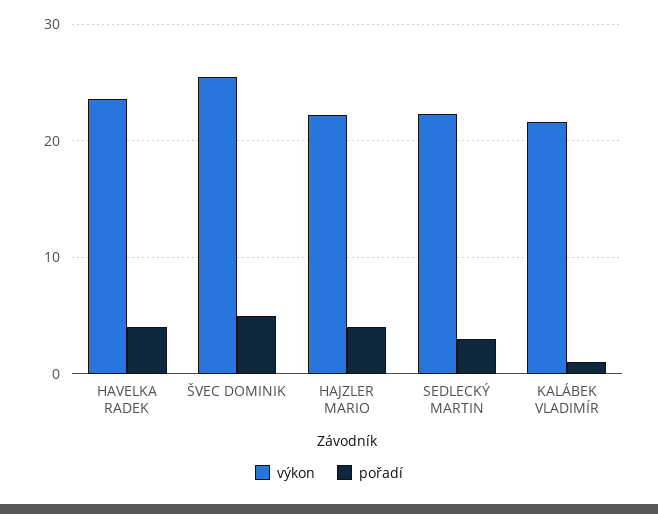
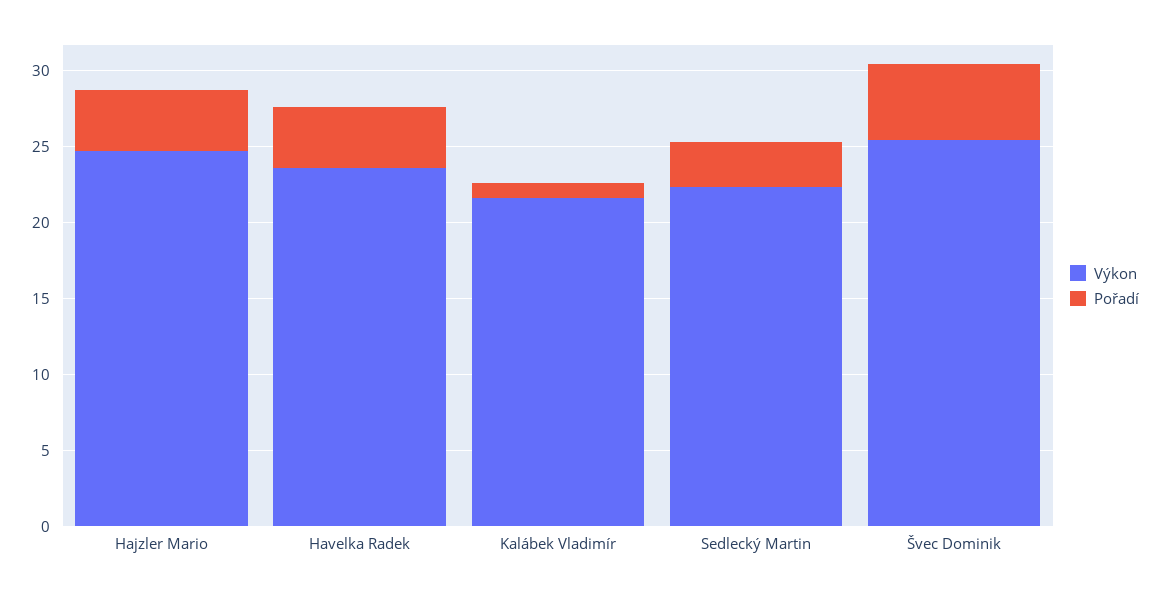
  {
    "výkon": {
      "HAVELKA RADEK": 24,
      "ŠVEC DOMINIK": 25,
-     "HAJZLER MARIO": 22,
+     "HAJZLER MARIO": 25,
      "SEDLECKÝ MARTIN": 22,
      "KALÁBEK VLADIMÍR": 22
    },
    "pořadí": {
      "HAVELKA RADEK": 4,
      "ŠVEC DOMINIK": 5,
      "HAJZLER MARIO": 4,
      "SEDLECKÝ MARTIN": 3,
      "KALÁBEK VLADIMÍR": 1
    }
  }

